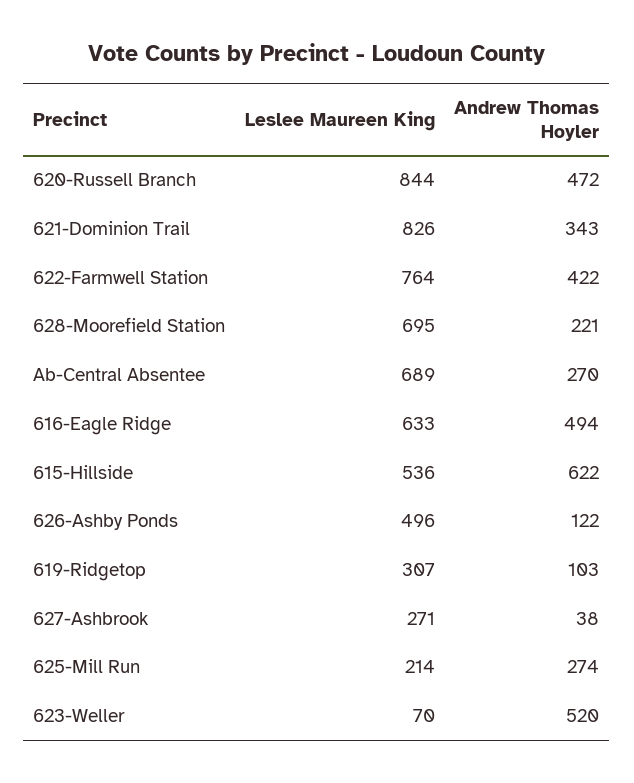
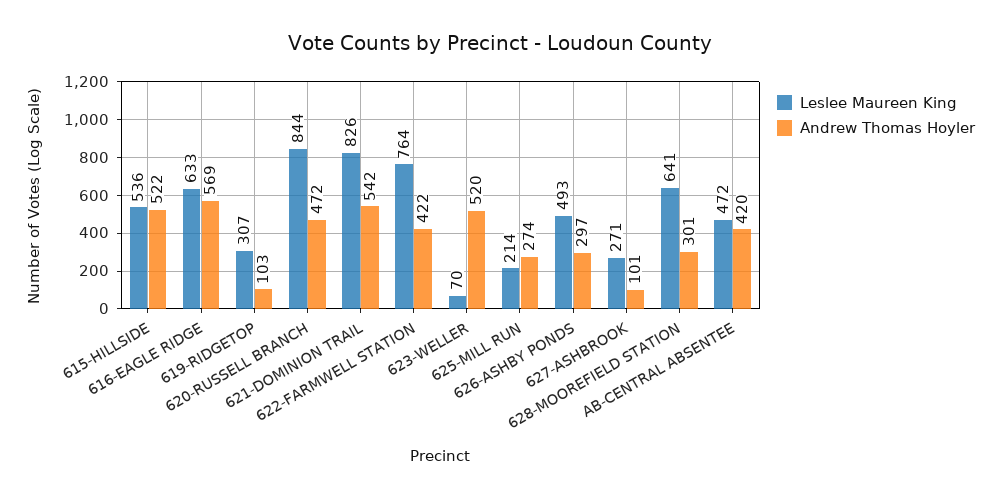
  {
    "Leslee Maureen King": {
      "620-Russell Branch": 844,
      "621-Dominion Trail": 826,
      "622-Farmwell Station": 764,
-     "628-Moorefield Station": 695,
+     "628-Moorefield Station": 641,
-     "Ab-Central Absentee": 689,
+     "Ab-Central Absentee": 472,
      "616-Eagle Ridge": 633,
      "615-Hillside": 536,
-     "626-Ashby Ponds": 496,
+     "626-Ashby Ponds": 493,
      "619-Ridgetop": 307,
      "627-Ashbrook": 271,
      "625-Mill Run": 214,
      "623-Weller": 70
    },
    "Andrew Thomas Hoyler": {
      "620-Russell Branch": 472,
-     "621-Dominion Trail": 343,
+     "621-Dominion Trail": 542,
      "622-Farmwell Station": 422,
-     "628-Moorefield Station": 221,
+     "628-Moorefield Station": 301,
-     "Ab-Central Absentee": 270,
+     "Ab-Central Absentee": 420,
-     "616-Eagle Ridge": 494,
+     "616-Eagle Ridge": 569,
-     "615-Hillside": 622,
+     "615-Hillside": 522,
-     "626-Ashby Ponds": 122,
+     "626-Ashby Ponds": 297,
      "619-Ridgetop": 103,
-     "627-Ashbrook": 38,
+     "627-Ashbrook": 101,
      "625-Mill Run": 274,
      "623-Weller": 520
    }
  }

